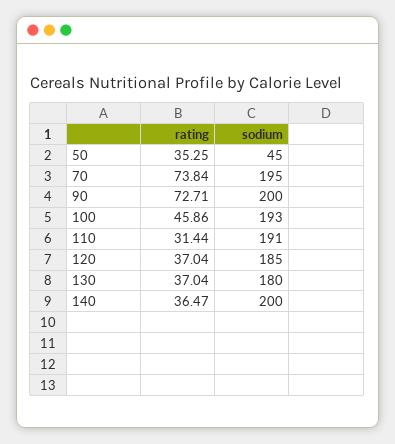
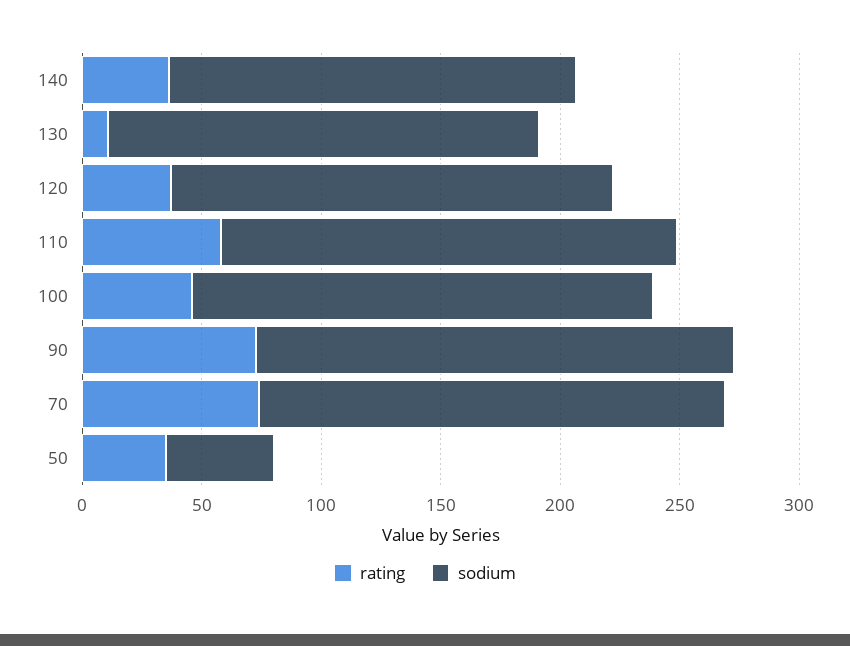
  {
    "rating": {
      "50": 35.25,
      "70": 73.84,
      "90": 72.71,
      "100": 45.86,
-     "110": 31.44,
+     "110": 60,
      "120": 37.04,
-     "130": 37.04,
+     "130": 10,
      "140": 36.47
    },
    "sodium": {
      "50": 45,
      "70": 195,
      "90": 200,
      "100": 193,
      "110": 191,
      "120": 185,
      "130": 180,
-     "140": 200
+     "140": 170
    }
  }

